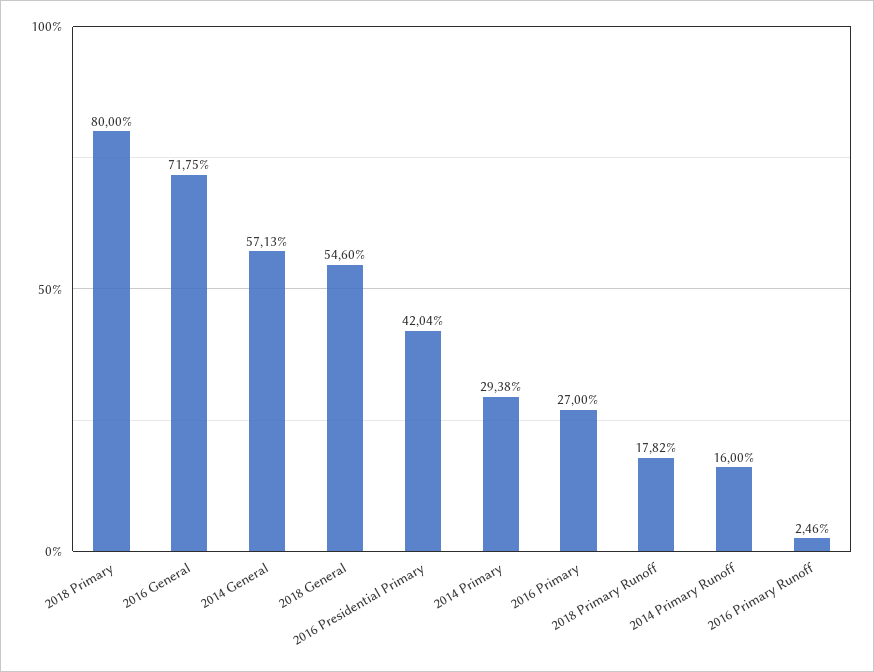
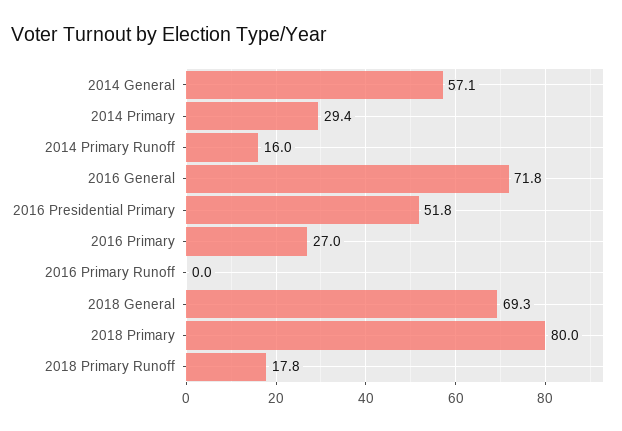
  {
    "2018 Primary": 80,
    "2016 General": 71.75,
    "2014 General": 57.13,
-   "2018 General": 54.6,
+   "2018 General": 69.3,
-   "2016 Presidential Primary": 42.04,
+   "2016 Presidential Primary": 51.8,
    "2014 Primary": 29.38,
    "2016 Primary": 27,
    "2018 Primary Runoff": 17.82,
    "2014 Primary Runoff": 16,
-   "2016 Primary Runoff": 2.46
+   "2016 Primary Runoff": 0
  }

